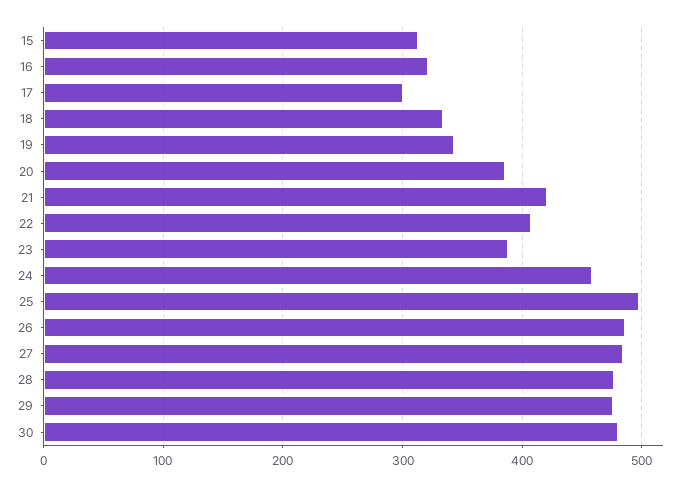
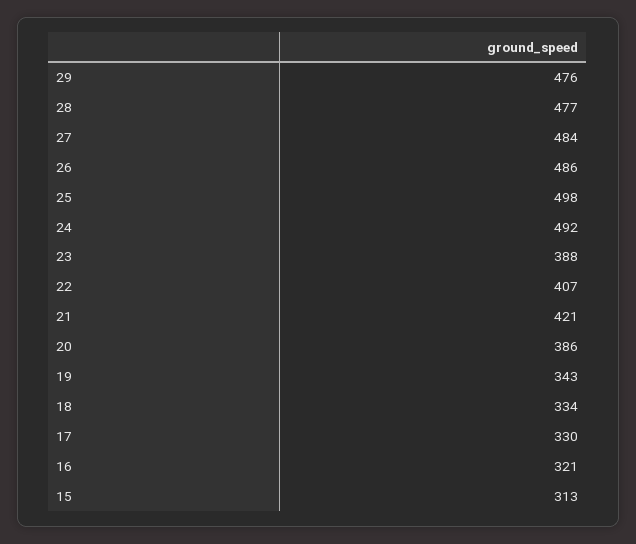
  {
    "15": 313,
    "16": 321,
-   "17": 300,
+   "17": 330,
    "18": 334,
    "19": 343,
    "20": 386,
    "21": 421,
    "22": 407,
    "23": 388,
-   "24": 460,
+   "24": 492,
    "25": 498,
    "26": 486,
    "27": 484,
    "28": 477,
-   "29": 476,
+   "29": 476
-   "30": 480
  }

